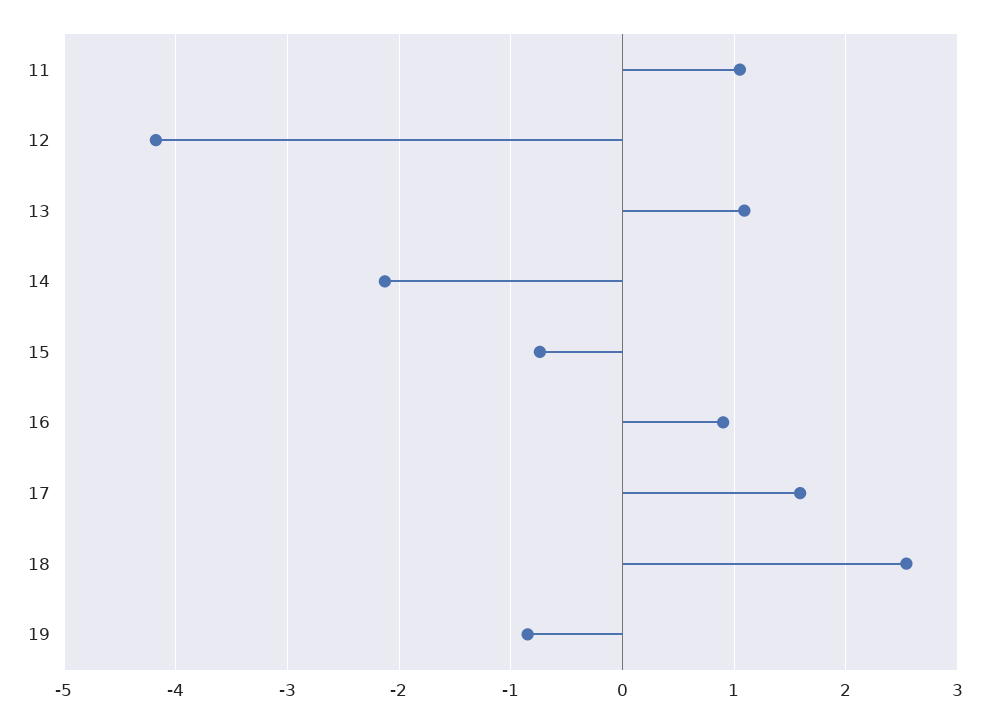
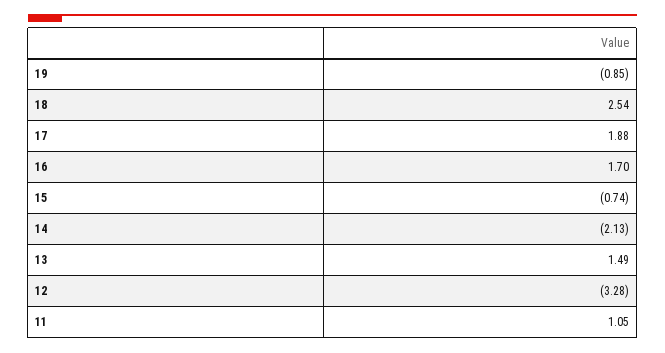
  {
    "11": 1.05,
-   "12": -4.2,
+   "12": -3.28,
-   "13": 1.1,
+   "13": 1.49,
    "14": -2.13,
    "15": -0.74,
-   "16": 0.9,
+   "16": 1.7,
-   "17": 1.6,
+   "17": 1.88,
    "18": 2.54,
    "19": -0.85
  }

